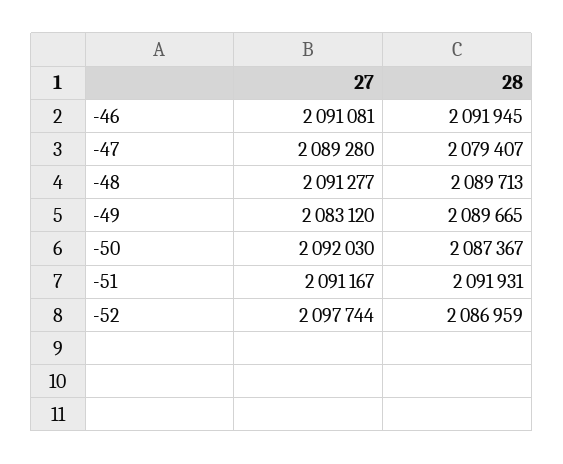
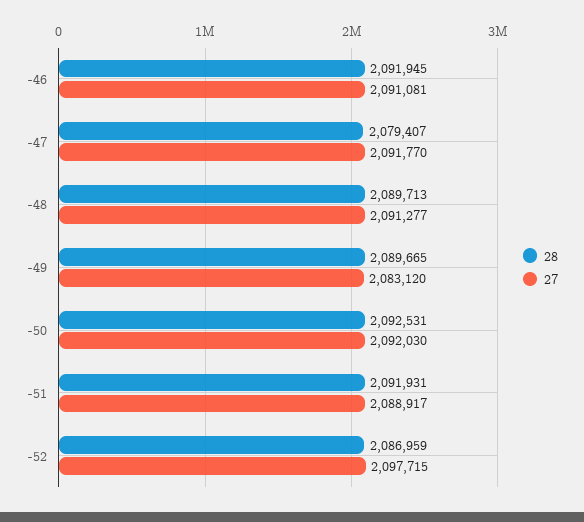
  {
    "27": {
      "-46": 2091081,
-     "-47": 2089280,
+     "-47": 2091770,
      "-48": 2091277,
      "-49": 2083120,
      "-50": 2092030,
-     "-51": 2091167,
+     "-51": 2088917,
-     "-52": 2097744
+     "-52": 2097715
    },
    "28": {
      "-46": 2091945,
      "-47": 2079407,
      "-48": 2089713,
      "-49": 2089665,
-     "-50": 2087367,
+     "-50": 2092531,
      "-51": 2091931,
      "-52": 2086959
    }
  }

